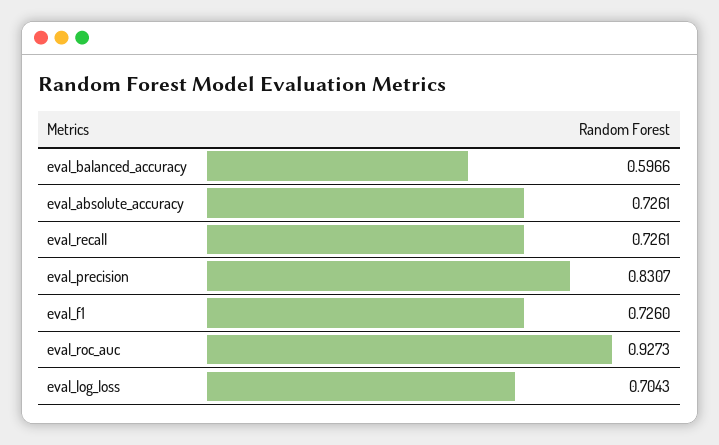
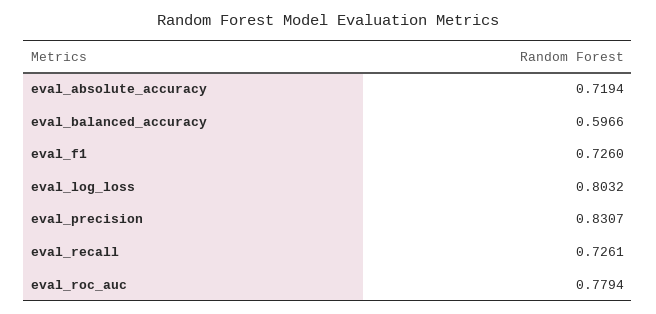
  {
    "eval_balanced_accuracy": 0.5966,
-   "eval_absolute_accuracy": 0.7261,
+   "eval_absolute_accuracy": 0.7194,
    "eval_recall": 0.7261,
    "eval_precision": 0.8307,
    "eval_f1": 0.726,
-   "eval_roc_auc": 0.9273,
+   "eval_roc_auc": 0.7794,
-   "eval_log_loss": 0.7043
+   "eval_log_loss": 0.8032
  }

